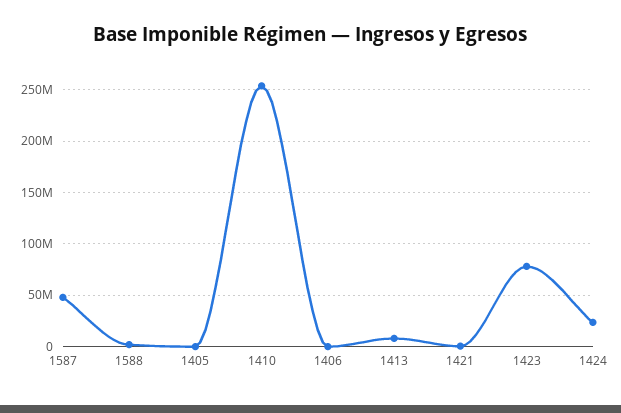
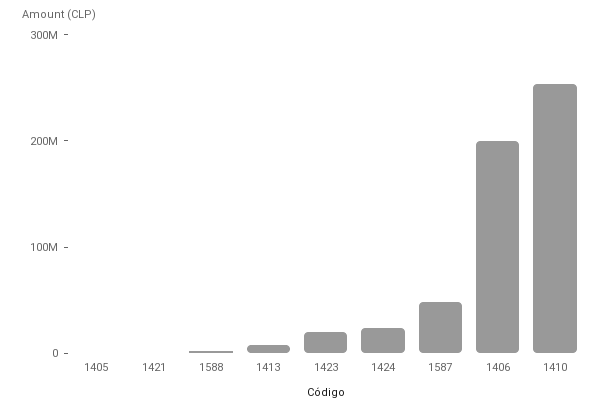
  {
    "1587": 50000000,
    "1588": 0,
    "1405": 0,
    "1410": 250000000,
-   "1406": 0,
+   "1406": 200000000,
    "1413": 10000000,
    "1421": 0,
-   "1423": 80000000,
+   "1423": 20000000,
    "1424": 20000000
  }

